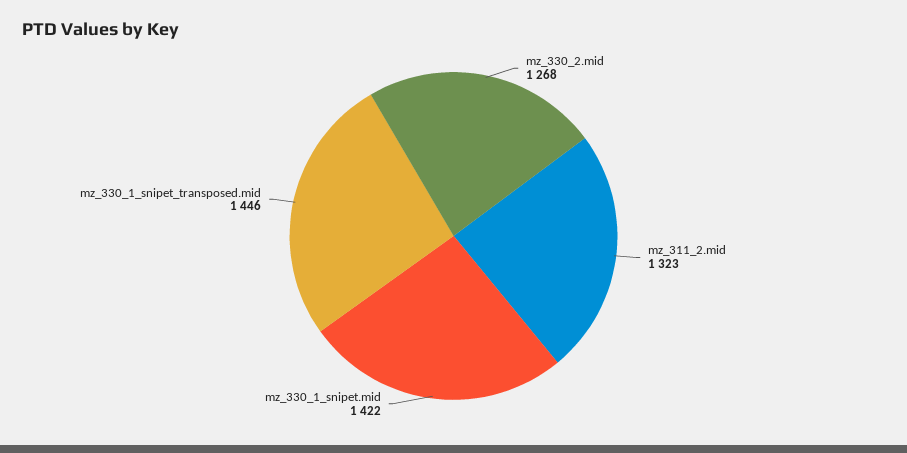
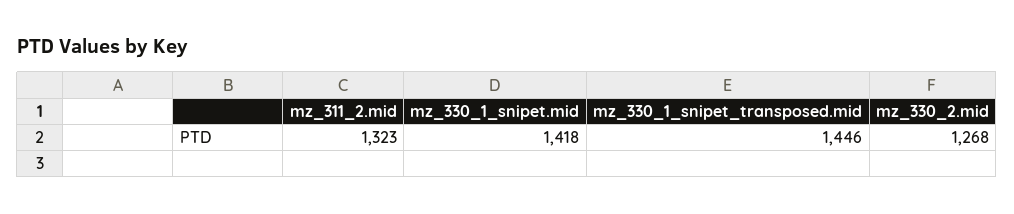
  {
    "mz_330_2.mid": 1268,
    "mz_311_2.mid": 1323,
-   "mz_330_1_snipet.mid": 1422,
+   "mz_330_1_snipet.mid": 1418,
    "mz_330_1_snipet_transposed.mid": 1446
  }

